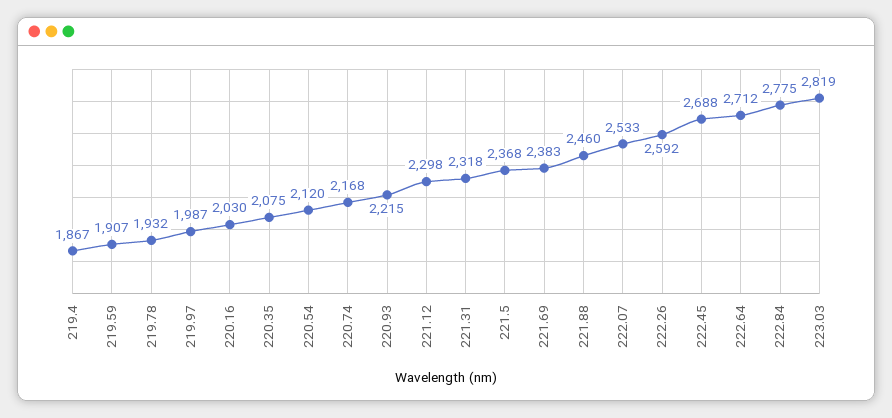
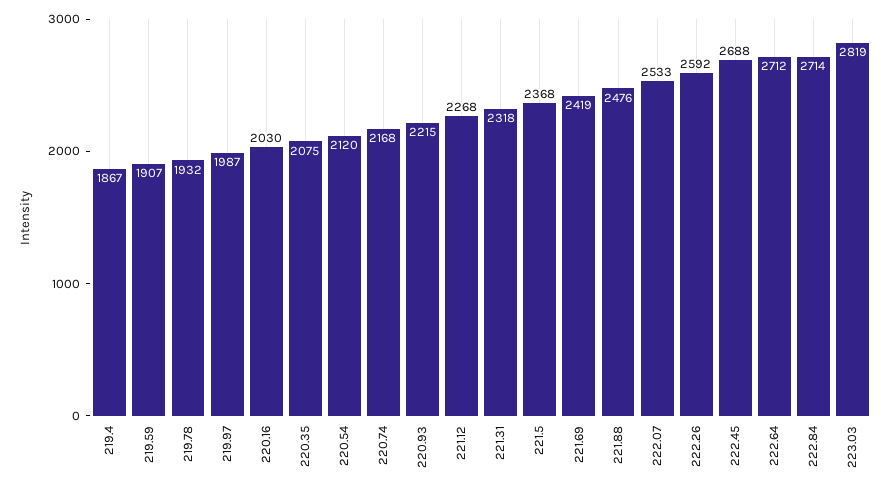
  {
    "219.4": 1867,
    "219.59": 1907,
    "219.78": 1932,
    "219.97": 1987,
    "220.16": 2030,
    "220.35": 2075,
    "220.54": 2120,
    "220.74": 2168,
    "220.93": 2215,
-   "221.12": 2298,
+   "221.12": 2268,
    "221.31": 2318,
    "221.5": 2368,
-   "221.69": 2383,
+   "221.69": 2419,
-   "221.88": 2460,
+   "221.88": 2476,
    "222.07": 2533,
    "222.26": 2592,
    "222.45": 2688,
    "222.64": 2712,
-   "222.84": 2775,
+   "222.84": 2714,
    "223.03": 2819
  }

